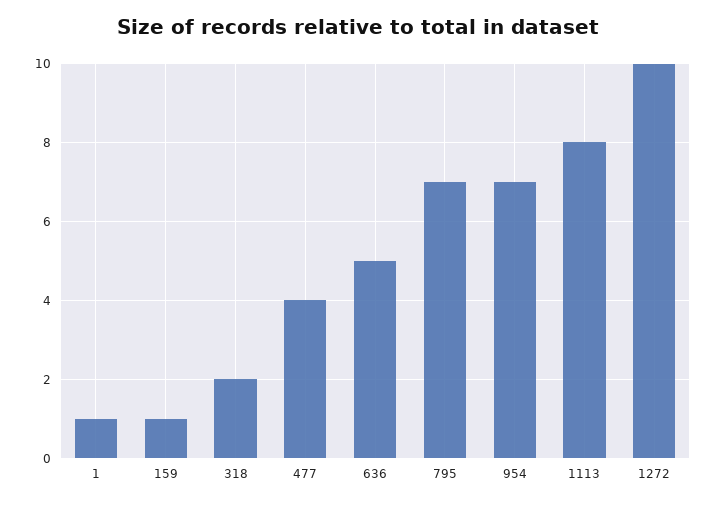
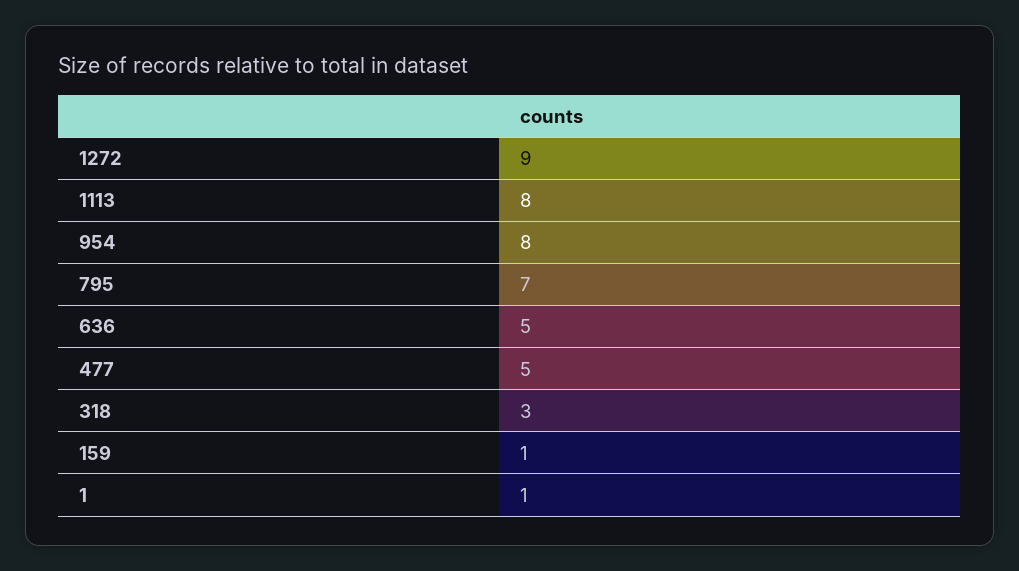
  {
    "1": 1,
    "159": 1,
-   "318": 2,
+   "318": 3,
-   "477": 4,
+   "477": 5,
    "636": 5,
    "795": 7,
-   "954": 7,
+   "954": 8,
    "1113": 8,
-   "1272": 10
+   "1272": 9
  }

